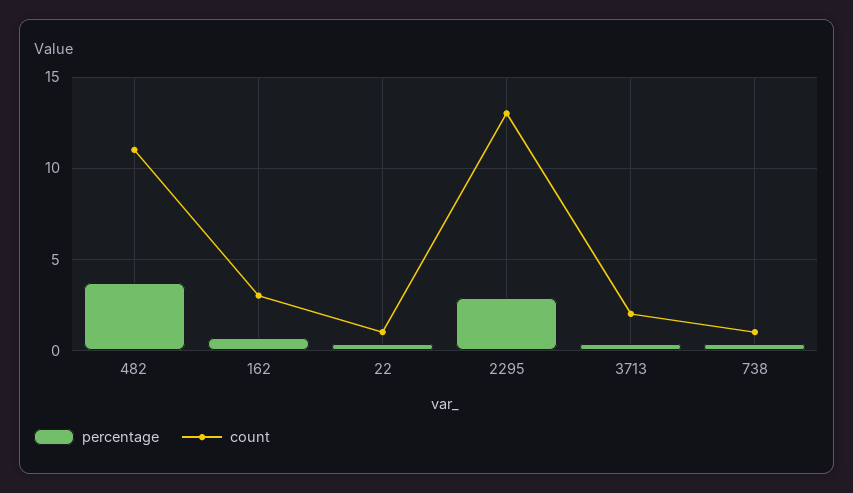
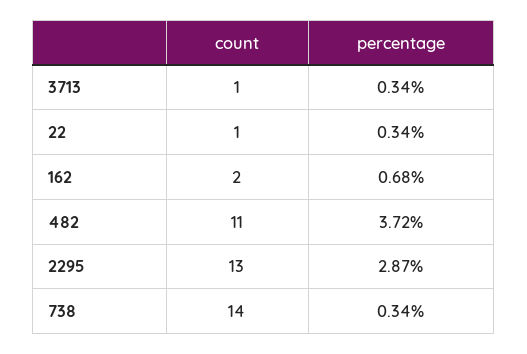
  {
    "percentage": {
      "482": 3.72,
      "162": 0.68,
      "22": 0.34,
      "2295": 2.87,
      "3713": 0.34,
      "738": 0.34
    },
    "count": {
      "482": 11,
-     "162": 3,
+     "162": 2,
      "22": 1,
      "2295": 13,
-     "3713": 2,
+     "3713": 1,
-     "738": 1
+     "738": 14
    }
  }

